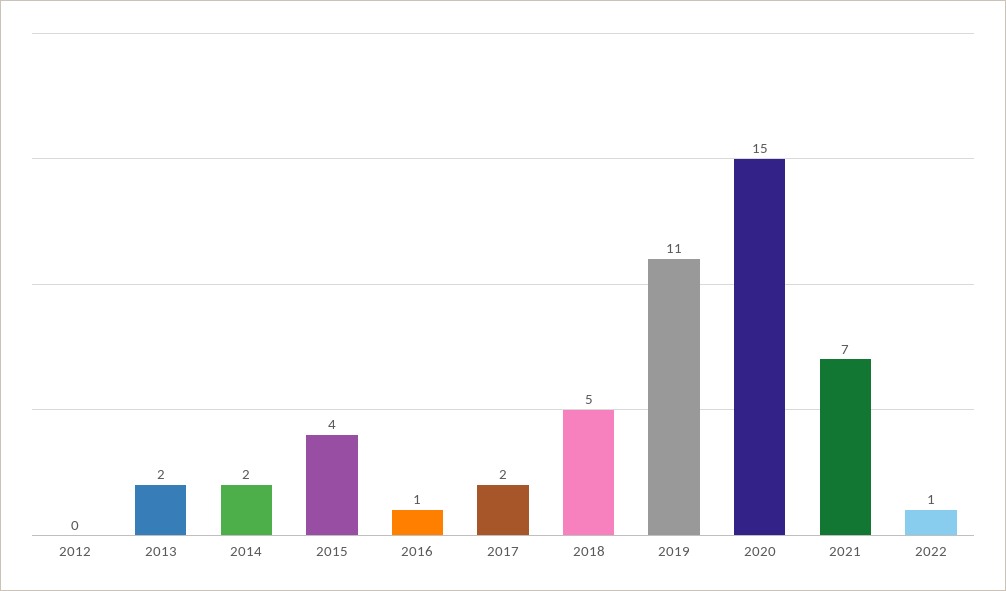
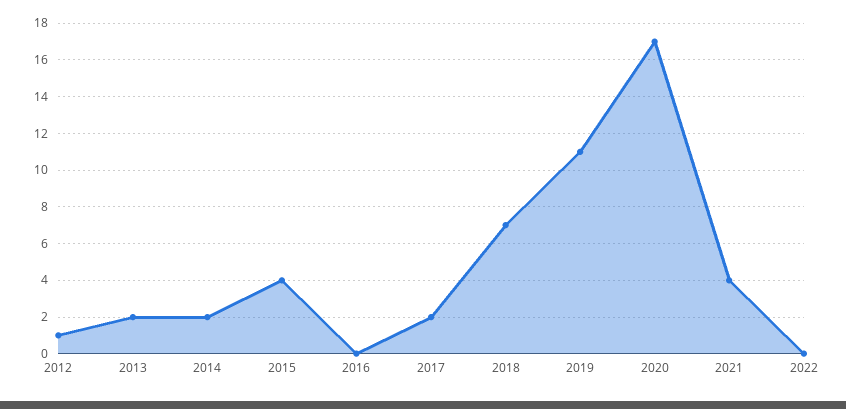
  {
-   "2012": 0,
+   "2012": 1,
    "2013": 2,
    "2014": 2,
    "2015": 4,
-   "2016": 1,
+   "2016": 0,
    "2017": 2,
-   "2018": 5,
+   "2018": 7,
    "2019": 11,
-   "2020": 15,
+   "2020": 17,
-   "2021": 7,
+   "2021": 4,
-   "2022": 1
+   "2022": 0
  }

